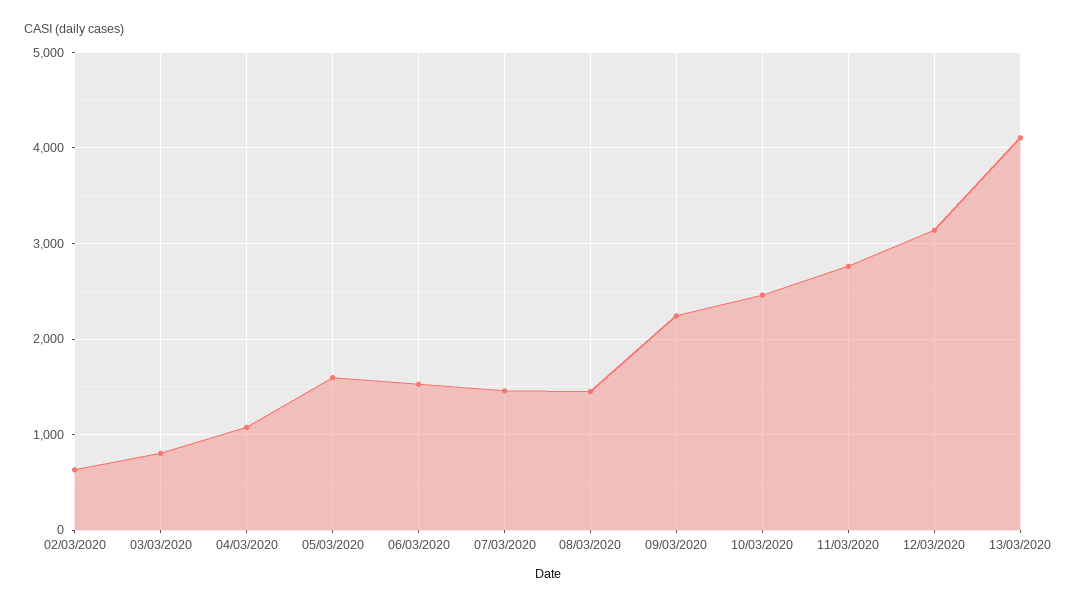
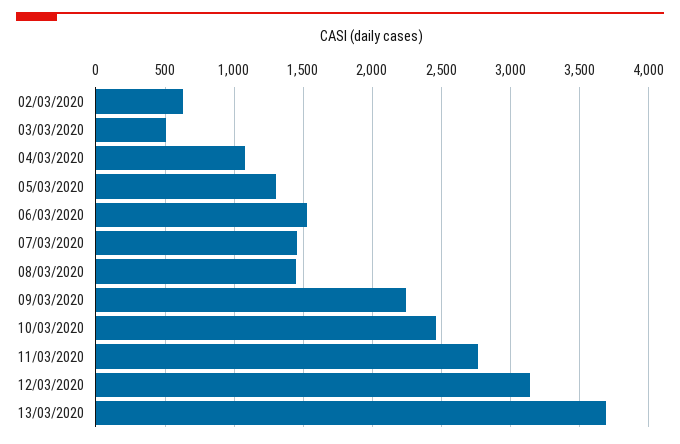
  {
    "02/03/2020": 650,
-   "03/03/2020": 800,
+   "03/03/2020": 500,
    "04/03/2020": 1100,
-   "05/03/2020": 1600,
+   "05/03/2020": 1300,
    "06/03/2020": 1550,
    "07/03/2020": 1450,
    "08/03/2020": 1450,
    "09/03/2020": 2250,
    "10/03/2020": 2450,
    "11/03/2020": 2750,
    "12/03/2020": 3150,
-   "13/03/2020": 4100
+   "13/03/2020": 3700
  }

